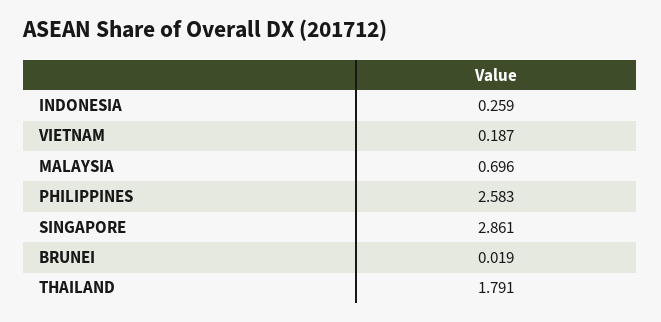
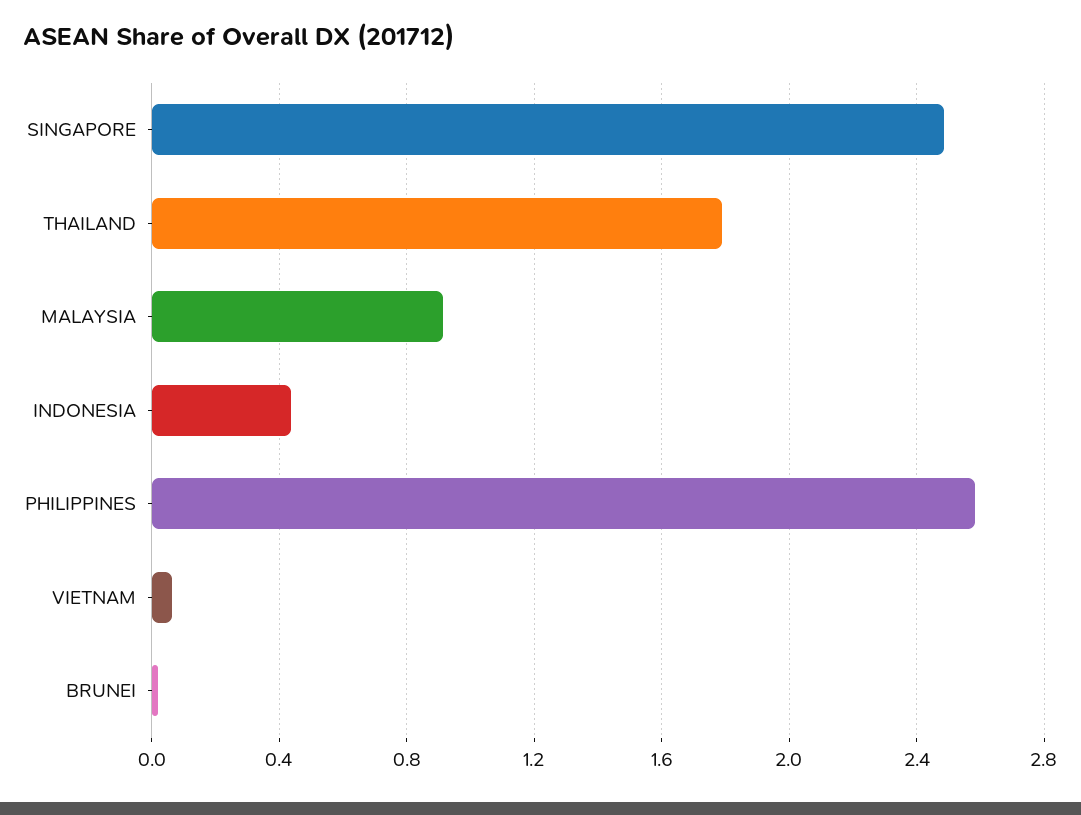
  {
-   "INDONESIA": 0.259,
+   "INDONESIA": 0.45,
-   "VIETNAM": 0.187,
+   "VIETNAM": 0.05,
-   "MALAYSIA": 0.696,
+   "MALAYSIA": 0.9,
    "PHILIPPINES": 2.583,
-   "SINGAPORE": 2.861,
+   "SINGAPORE": 2.5,
    "BRUNEI": 0.019,
    "THAILAND": 1.791
  }

